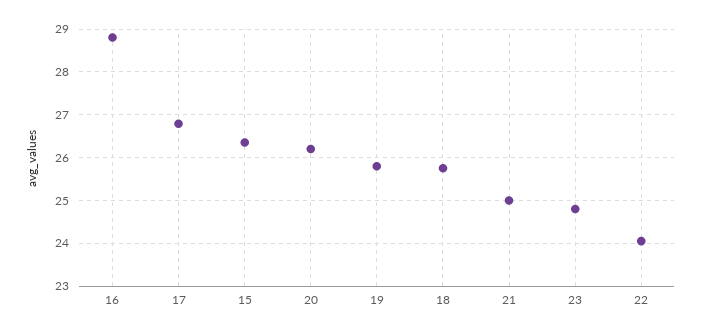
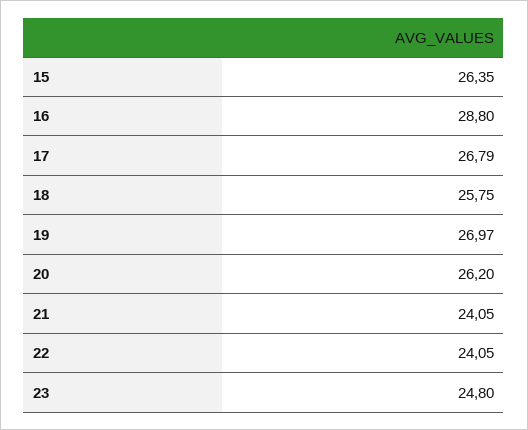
  {
    "16": 28.8,
    "17": 26.79,
    "15": 26.35,
    "20": 26.2,
-   "19": 25.8,
+   "19": 26.97,
    "18": 25.75,
-   "21": 25,
+   "21": 24.05,
    "23": 24.8,
    "22": 24.05
  }

